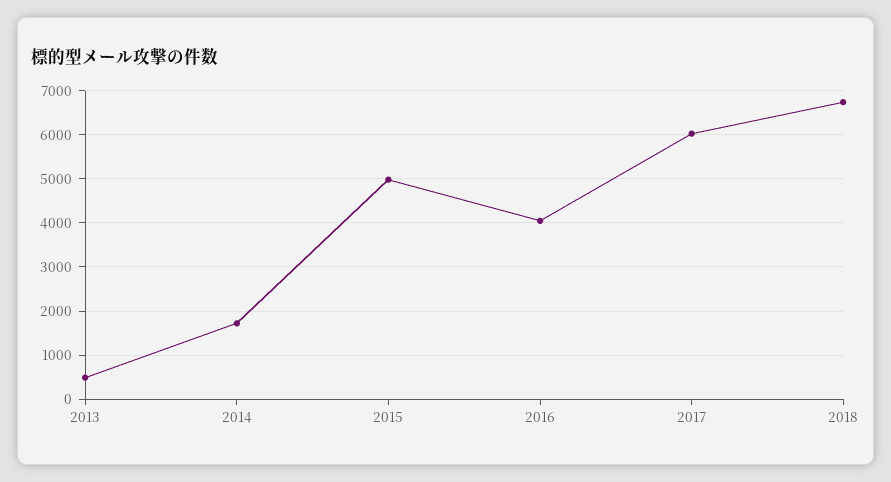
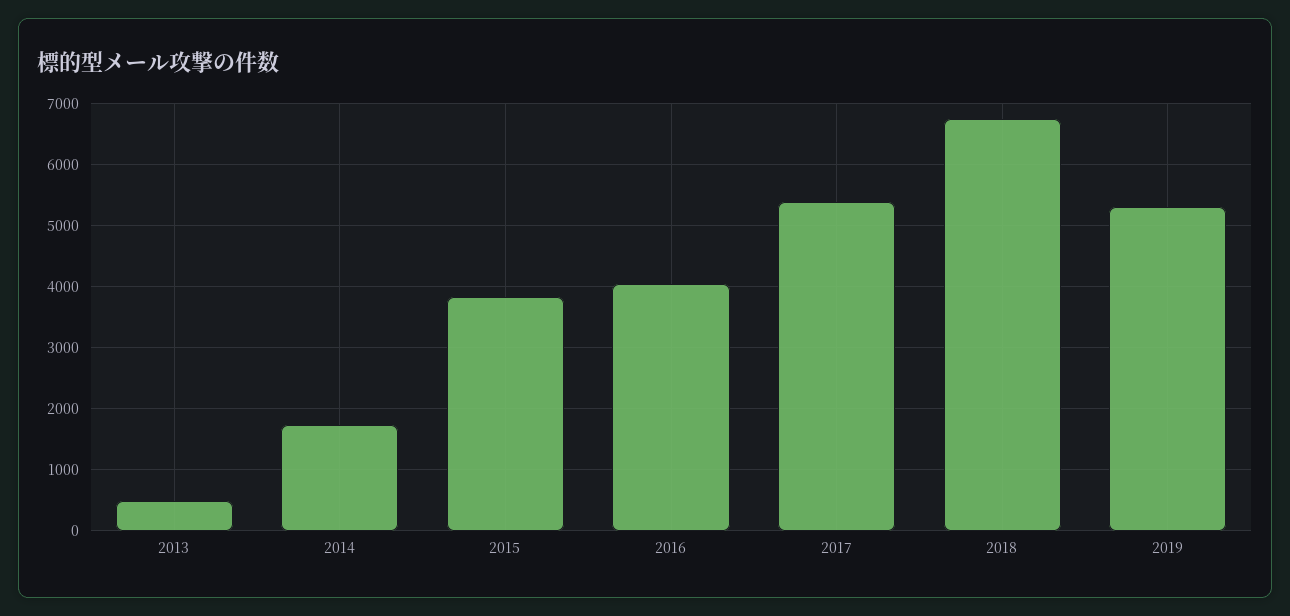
  {
    "2013": 500,
    "2014": 1700,
-   "2015": 5000,
+   "2015": 3800,
    "2016": 4000,
-   "2017": 6000,
+   "2017": 5400,
-   "2018": 6700
+   "2018": 6700,
+   "2019": 5300
  }

